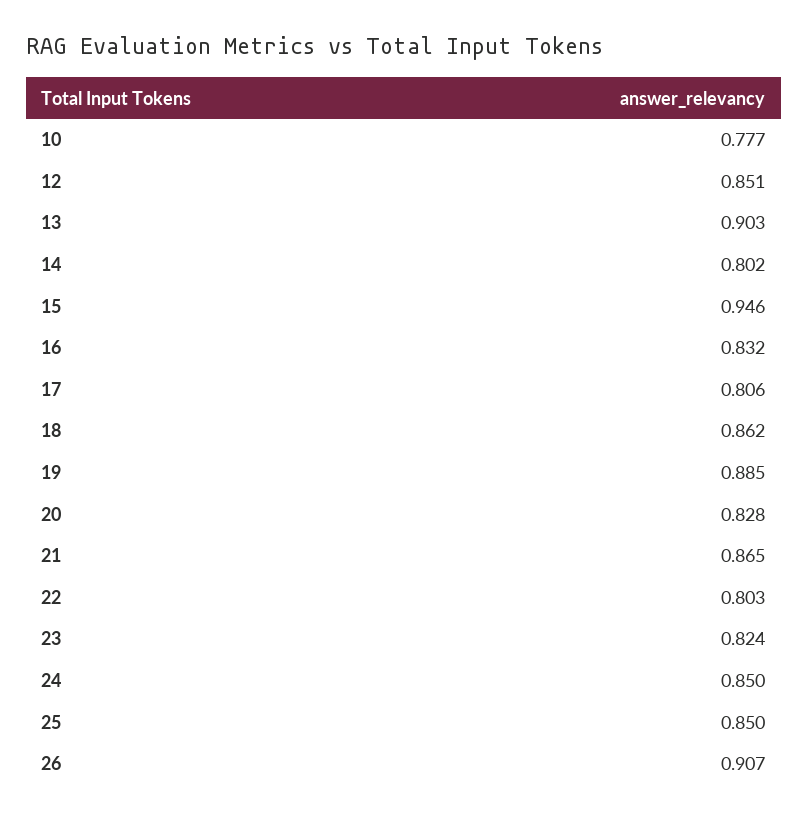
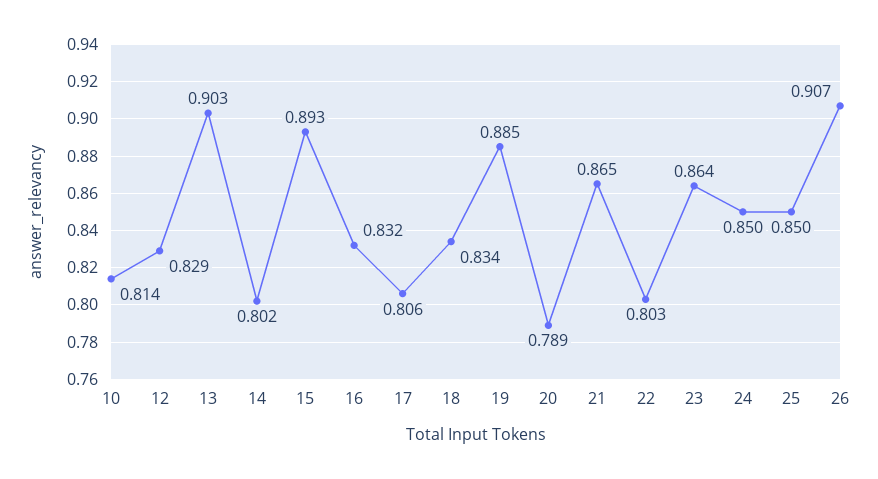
  {
-   "10": 0.777,
+   "10": 0.814,
-   "12": 0.851,
+   "12": 0.829,
    "13": 0.903,
    "14": 0.802,
-   "15": 0.946,
+   "15": 0.893,
    "16": 0.832,
    "17": 0.806,
-   "18": 0.862,
+   "18": 0.834,
    "19": 0.885,
-   "20": 0.828,
+   "20": 0.789,
    "21": 0.865,
    "22": 0.803,
-   "23": 0.824,
+   "23": 0.864,
    "24": 0.85,
    "25": 0.85,
    "26": 0.907
  }

